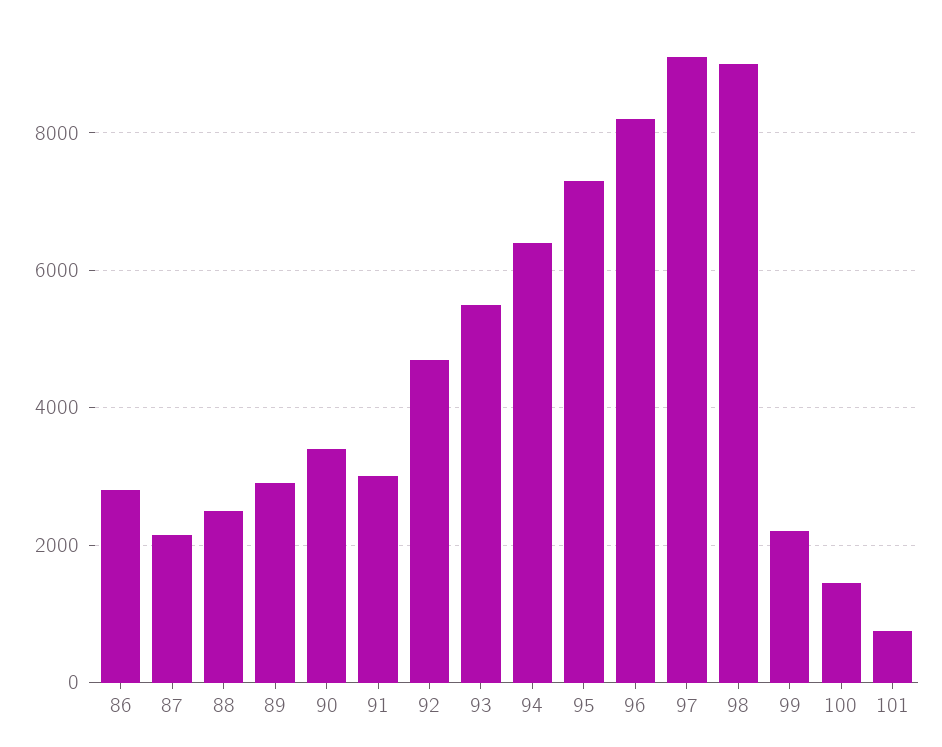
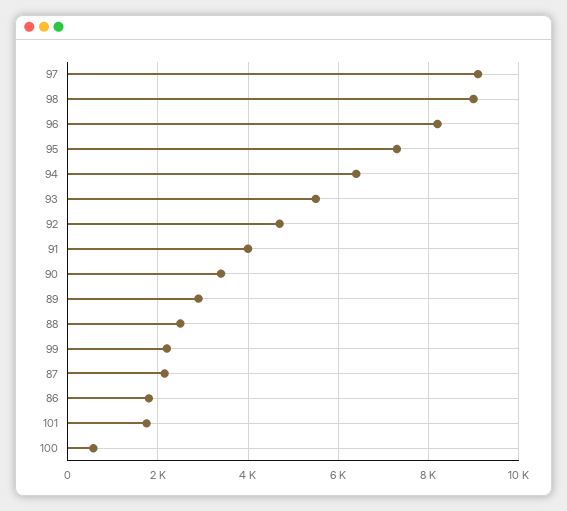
  {
-   "86": 2800,
+   "86": 1800,
    "87": 2200,
    "88": 2600,
    "89": 3000,
    "90": 3400,
-   "91": 3000,
+   "91": 4000,
    "92": 4800,
    "93": 5600,
    "94": 6400,
    "95": 7400,
    "96": 8200,
    "97": 9200,
    "98": 9000,
    "99": 2200,
-   "100": 1400,
+   "100": 600,
-   "101": 800
+   "101": 1800
  }

